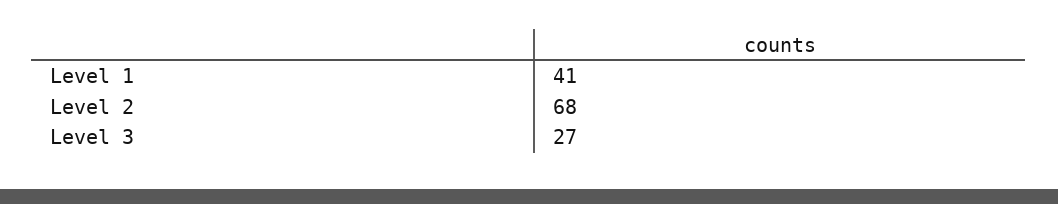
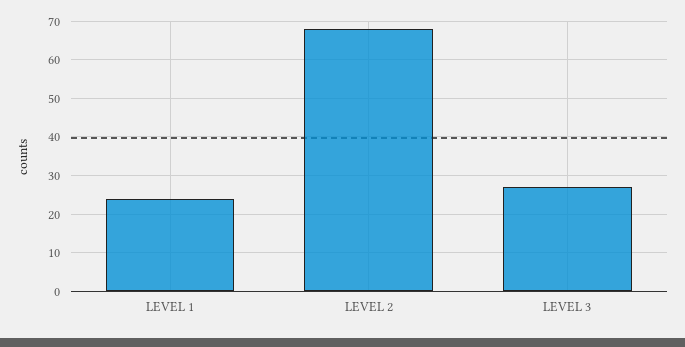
  {
-   "Level 1": 41,
+   "Level 1": 25,
    "Level 2": 68,
    "Level 3": 27
  }

